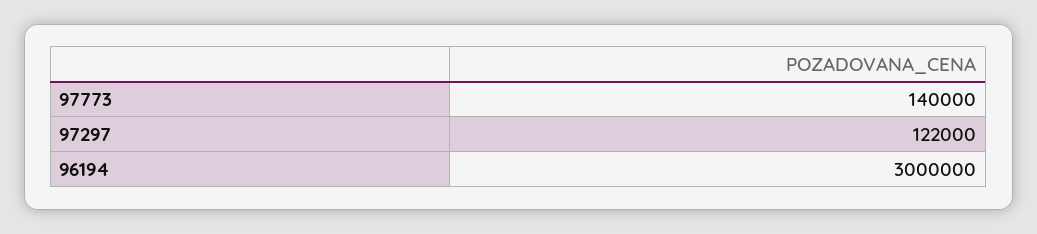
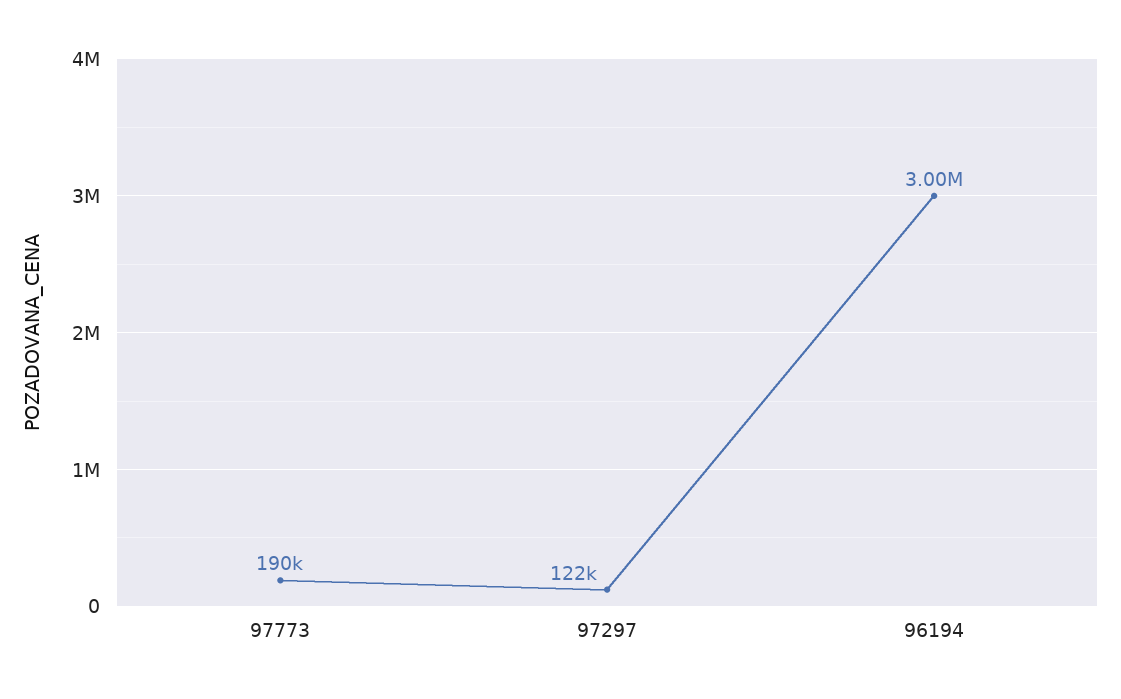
  {
-   "97773": 140000,
+   "97773": 190000,
    "97297": 122000,
    "96194": 3000000
  }

